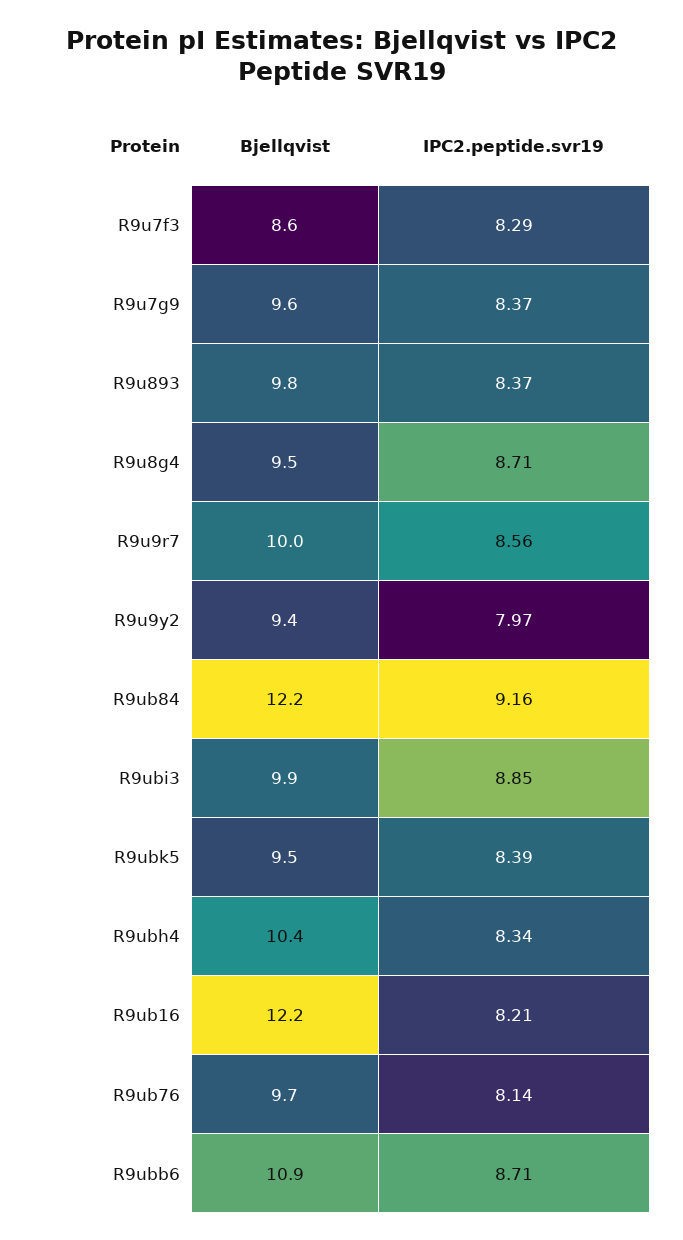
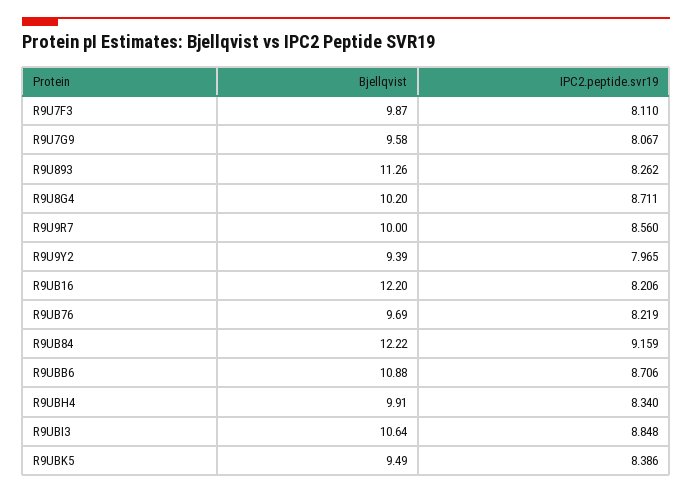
  {
    "Bjellqvist": {
-     "R9u7f3": 8.6,
+     "R9u7f3": 9.87,
      "R9u7g9": 9.58,
-     "R9u893": 9.8,
+     "R9u893": 11.26,
-     "R9u8g4": 9.5,
+     "R9u8g4": 10.2,
      "R9u9r7": 10,
      "R9u9y2": 9.39,
      "R9ub84": 12.22,
-     "R9ubi3": 9.9,
+     "R9ubi3": 10.64,
      "R9ubk5": 9.49,
-     "R9ubh4": 10.4,
+     "R9ubh4": 9.91,
      "R9ub16": 12.2,
      "R9ub76": 9.69,
      "R9ubb6": 10.88
    },
    "IPC2.peptide.svr19": {
-     "R9u7f3": 8.29,
+     "R9u7f3": 8.11,
-     "R9u7g9": 8.37,
+     "R9u7g9": 8.067,
-     "R9u893": 8.37,
+     "R9u893": 8.262,
      "R9u8g4": 8.711,
      "R9u9r7": 8.56,
      "R9u9y2": 7.965,
      "R9ub84": 9.159,
      "R9ubi3": 8.848,
      "R9ubk5": 8.386,
      "R9ubh4": 8.34,
      "R9ub16": 8.206,
-     "R9ub76": 8.14,
+     "R9ub76": 8.219,
      "R9ubb6": 8.706
    }
  }

